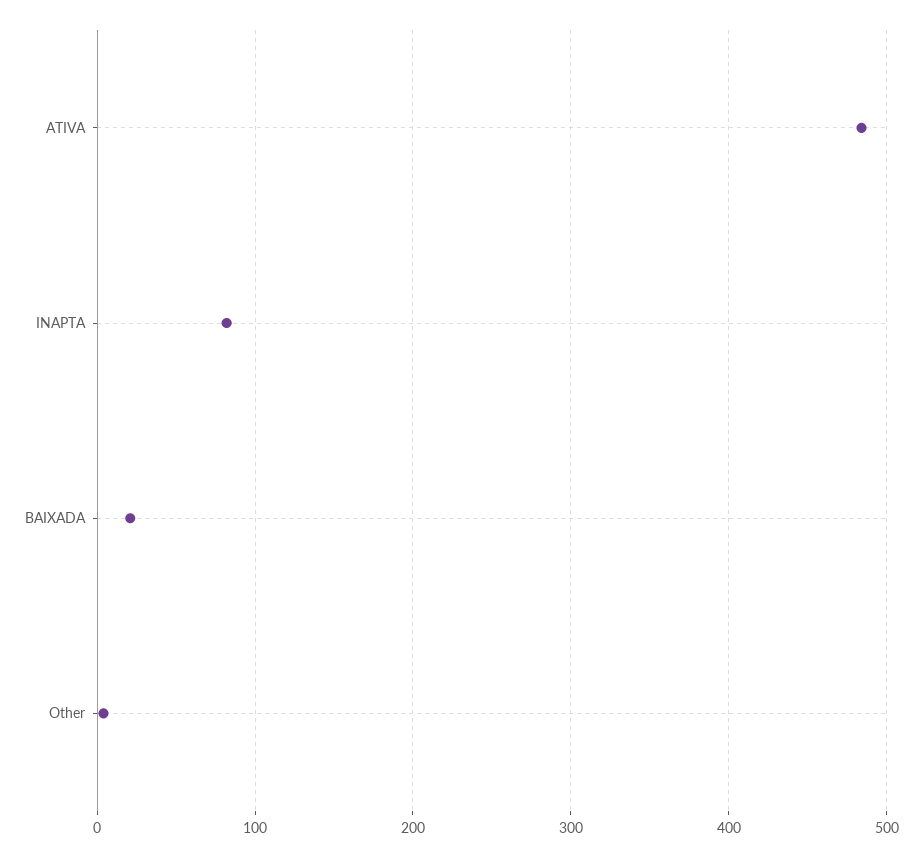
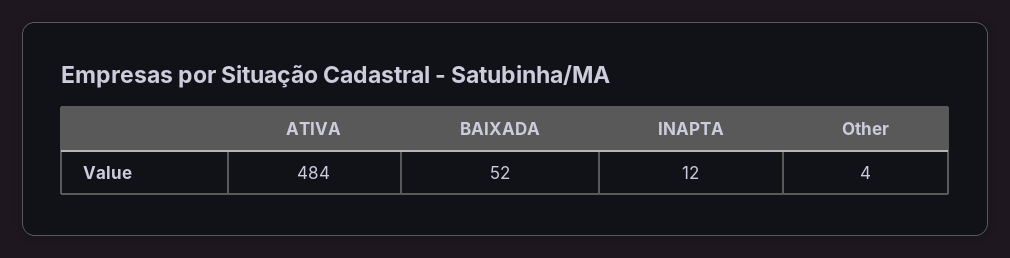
  {
    "ATIVA": 484,
-   "INAPTA": 80,
+   "INAPTA": 12,
-   "BAIXADA": 20,
+   "BAIXADA": 52,
    "Other": 4
  }

